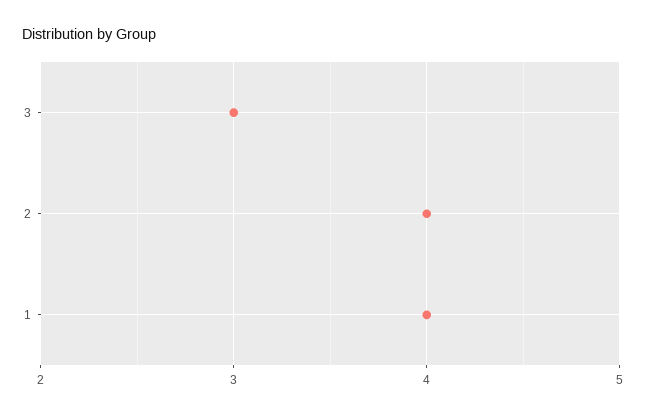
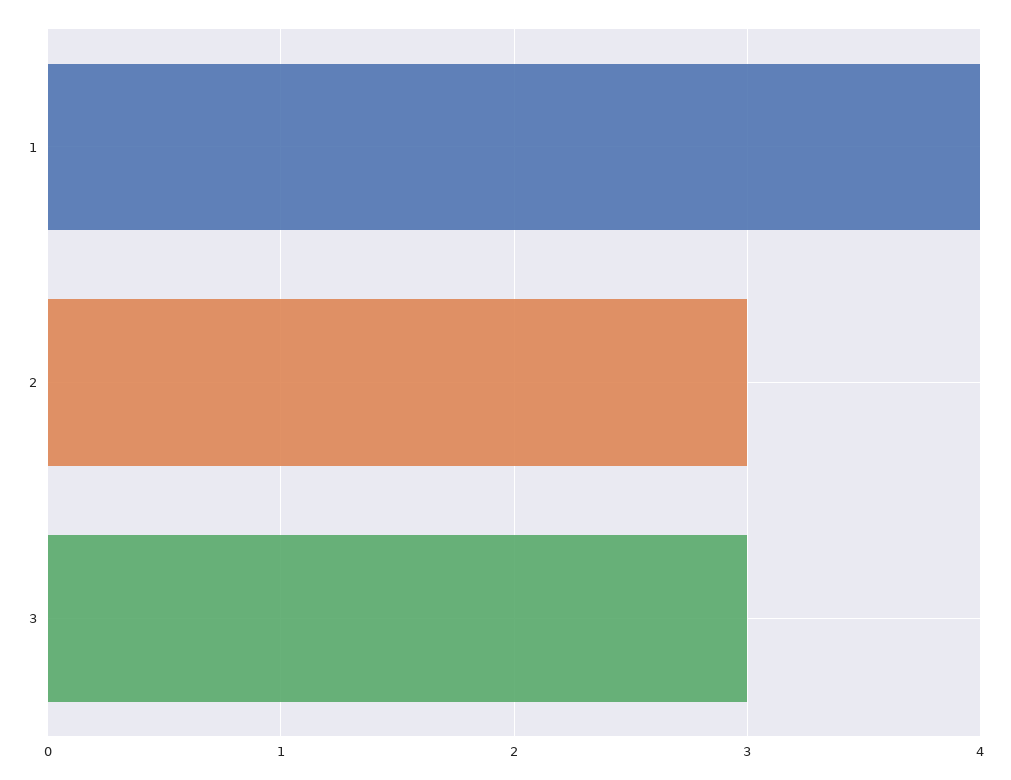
  {
    "3": 3,
-   "2": 4,
+   "2": 3,
    "1": 4
  }

